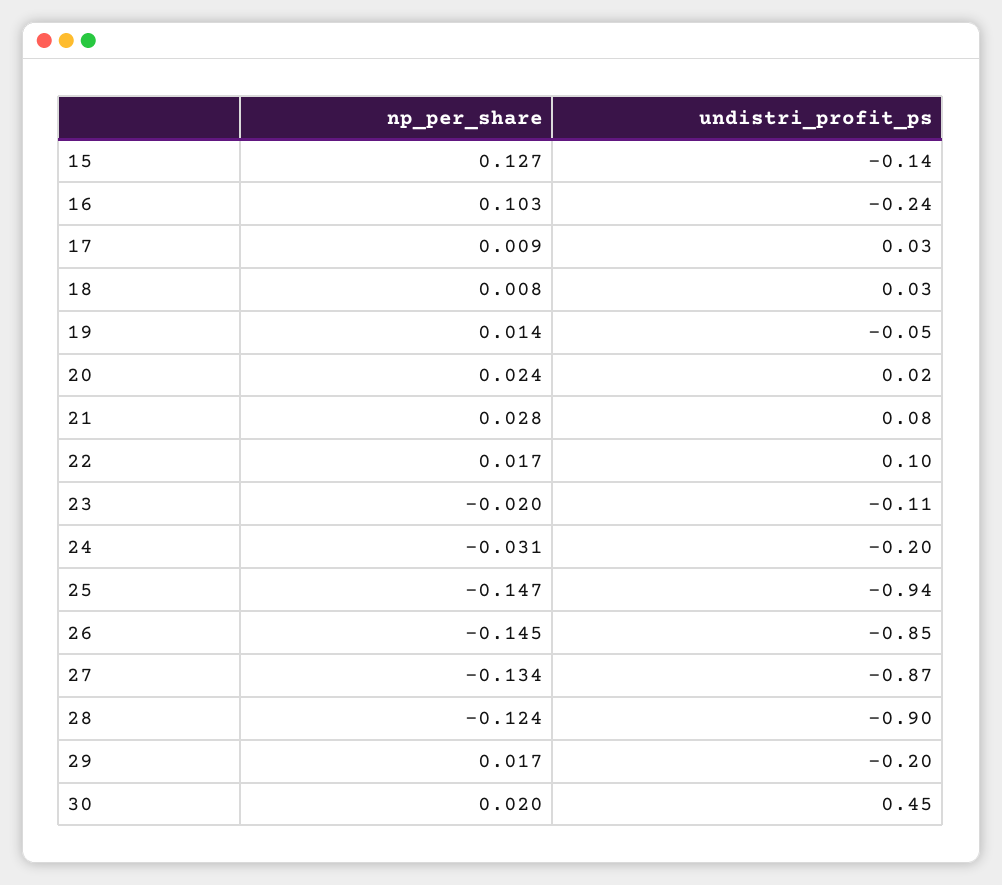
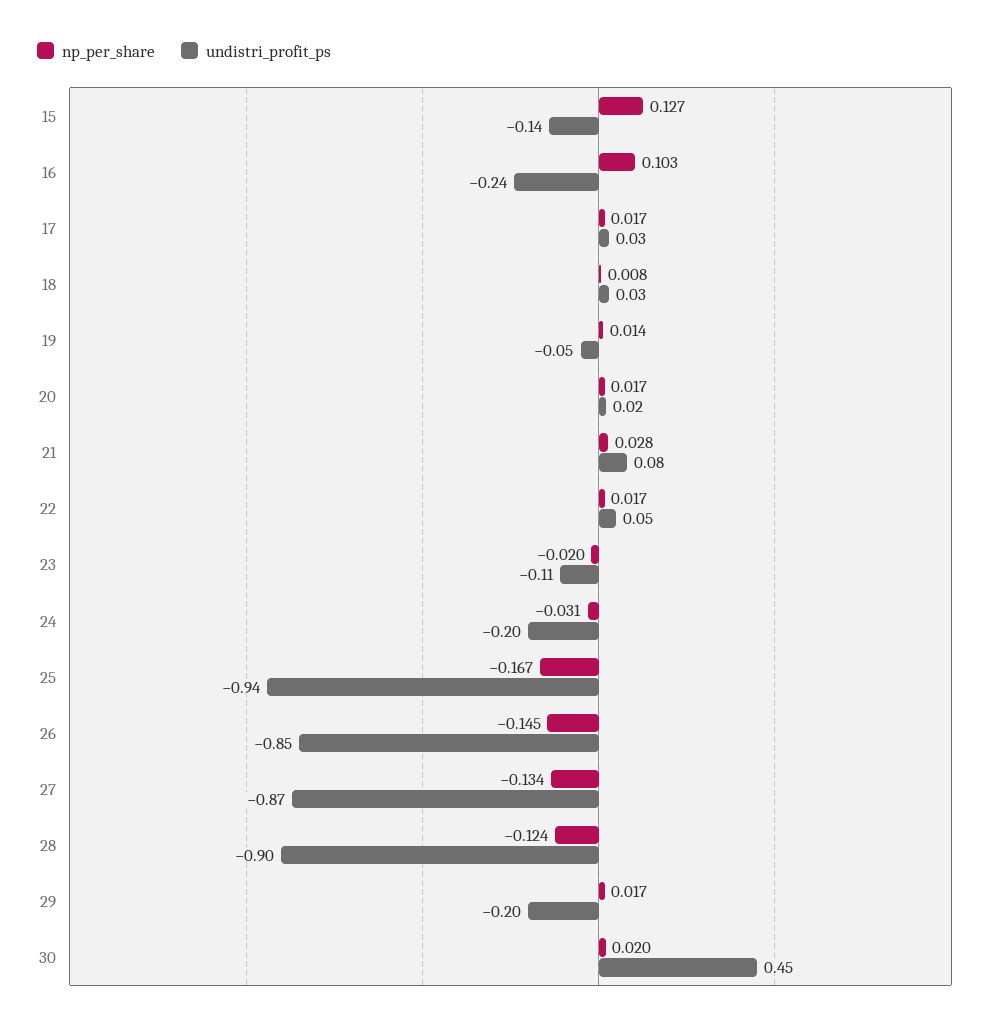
  {
    "np_per_share": {
      "15": 0.127,
      "16": 0.103,
-     "17": 0.009,
+     "17": 0.017,
      "18": 0.008,
      "19": 0.014,
-     "20": 0.024,
+     "20": 0.017,
      "21": 0.028,
      "22": 0.017,
      "23": -0.02,
      "24": -0.031,
-     "25": -0.147,
+     "25": -0.167,
      "26": -0.145,
      "27": -0.134,
      "28": -0.124,
      "29": 0.017,
      "30": 0.02
    },
    "undistri_profit_ps": {
      "15": -0.14,
      "16": -0.24,
      "17": 0.03,
      "18": 0.03,
      "19": -0.05,
      "20": 0.02,
      "21": 0.08,
-     "22": 0.1,
+     "22": 0.05,
      "23": -0.11,
      "24": -0.2,
      "25": -0.94,
      "26": -0.85,
      "27": -0.87,
      "28": -0.9,
      "29": -0.2,
      "30": 0.45
    }
  }

